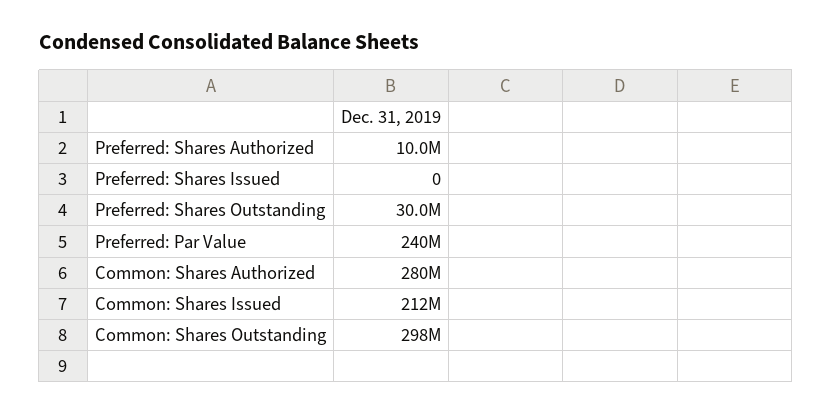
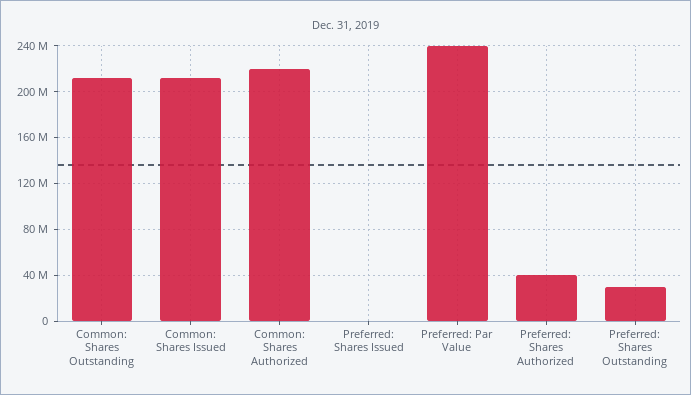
  {
-   "Preferred: Shares Authorized": 10000000,
+   "Preferred: Shares Authorized": 40000000,
    "Preferred: Shares Issued": 0,
    "Preferred: Shares Outstanding": 30000000,
    "Preferred: Par Value": 240000000,
-   "Common: Shares Authorized": 280000000,
+   "Common: Shares Authorized": 220000000,
    "Common: Shares Issued": 212000000,
-   "Common: Shares Outstanding": 298000000
+   "Common: Shares Outstanding": 210000000
  }

